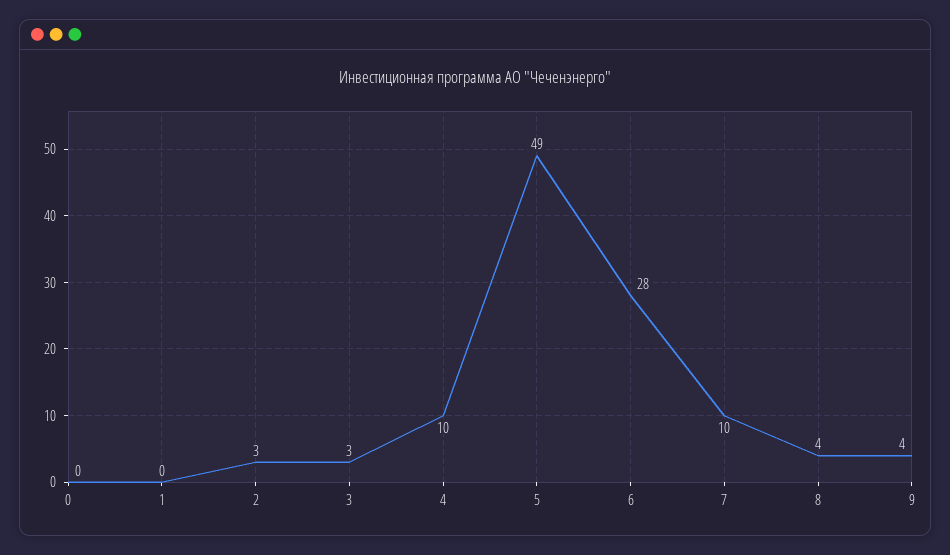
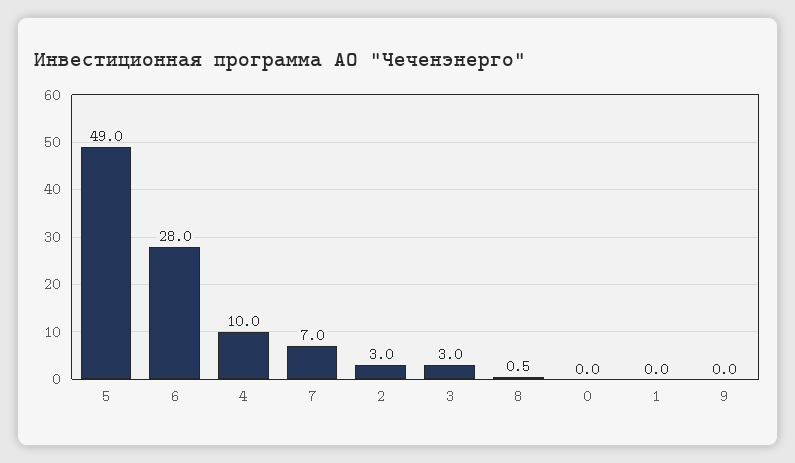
  {
    "0": 0,
    "1": 0,
    "2": 3,
    "3": 3,
    "4": 10,
    "5": 49,
    "6": 28,
-   "7": 10,
+   "7": 7,
-   "8": 4,
+   "8": 0.5,
-   "9": 4
+   "9": 0
  }

